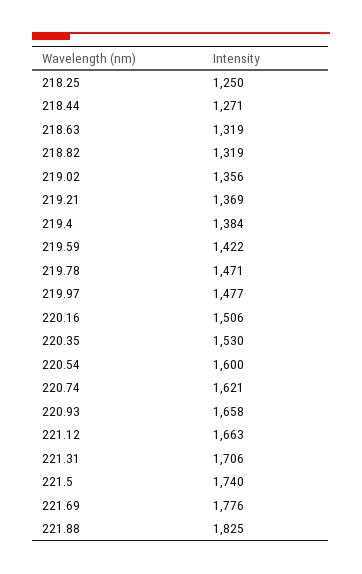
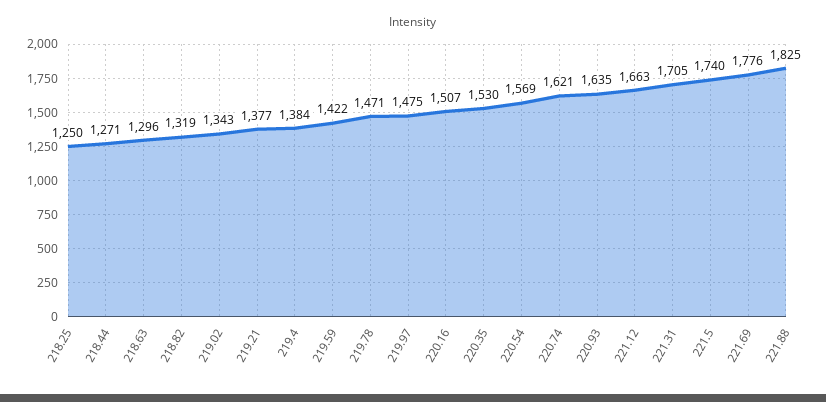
  {
    "218.25": 1250,
    "218.44": 1271,
-   "218.63": 1319,
+   "218.63": 1296,
    "218.82": 1319,
-   "219.02": 1356,
+   "219.02": 1343,
-   "219.21": 1369,
+   "219.21": 1377,
    "219.4": 1384,
    "219.59": 1422,
    "219.78": 1471,
-   "219.97": 1477,
+   "219.97": 1475,
-   "220.16": 1506,
+   "220.16": 1507,
    "220.35": 1530,
-   "220.54": 1600,
+   "220.54": 1569,
    "220.74": 1621,
-   "220.93": 1658,
+   "220.93": 1635,
    "221.12": 1663,
-   "221.31": 1706,
+   "221.31": 1705,
    "221.5": 1740,
    "221.69": 1776,
    "221.88": 1825
  }

